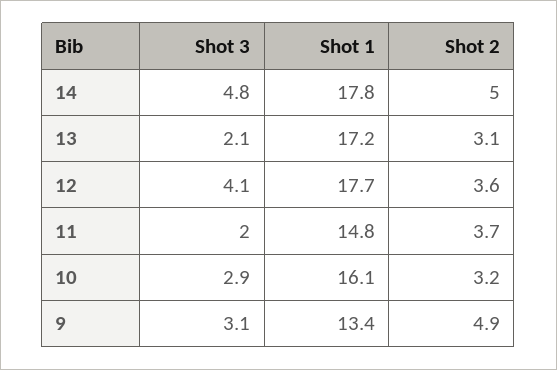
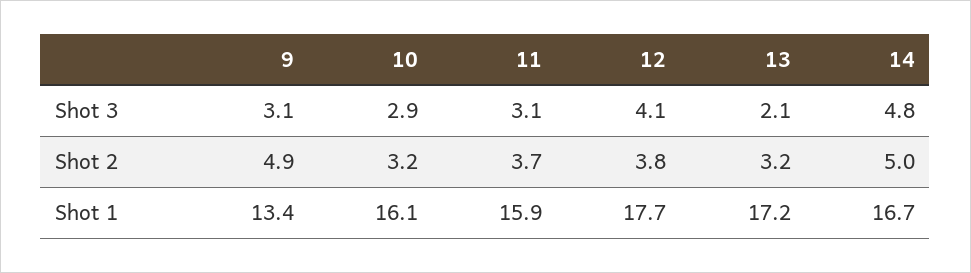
  {
    "Shot 3": {
      "14": 4.8,
      "13": 2.1,
      "12": 4.1,
-     "11": 2,
+     "11": 3.1,
      "10": 2.9,
      "9": 3.1
    },
    "Shot 1": {
-     "14": 17.8,
+     "14": 16.7,
      "13": 17.2,
      "12": 17.7,
-     "11": 14.8,
+     "11": 15.9,
      "10": 16.1,
      "9": 13.4
    },
    "Shot 2": {
      "14": 5,
-     "13": 3.1,
+     "13": 3.2,
-     "12": 3.6,
+     "12": 3.8,
      "11": 3.7,
      "10": 3.2,
      "9": 4.9
    }
  }

